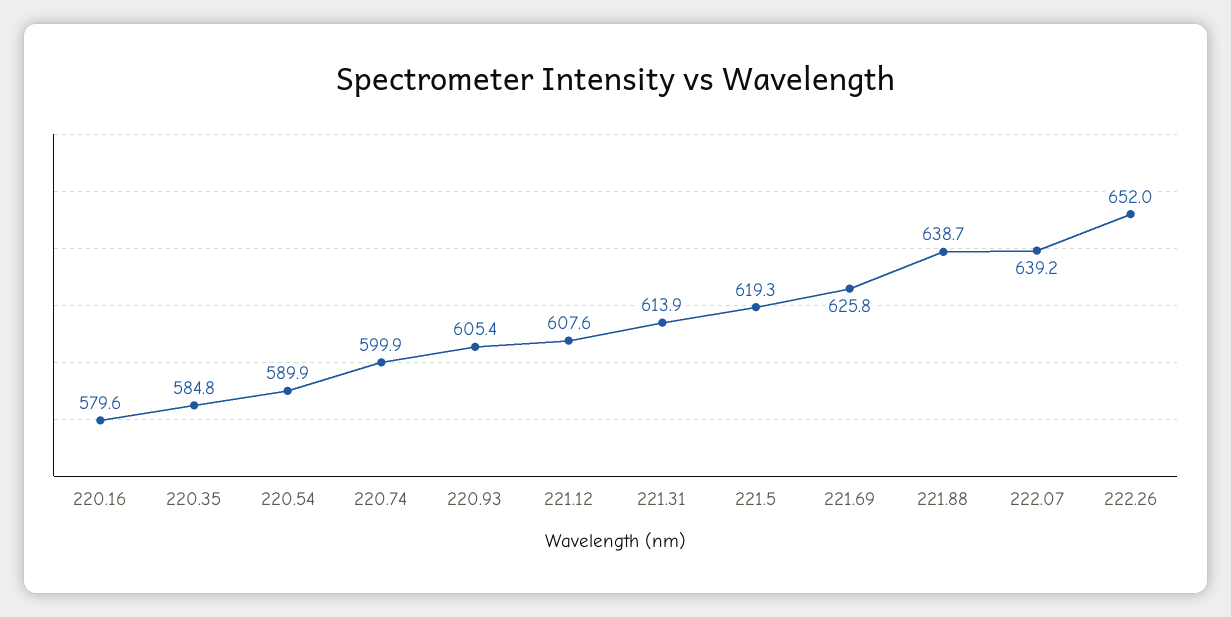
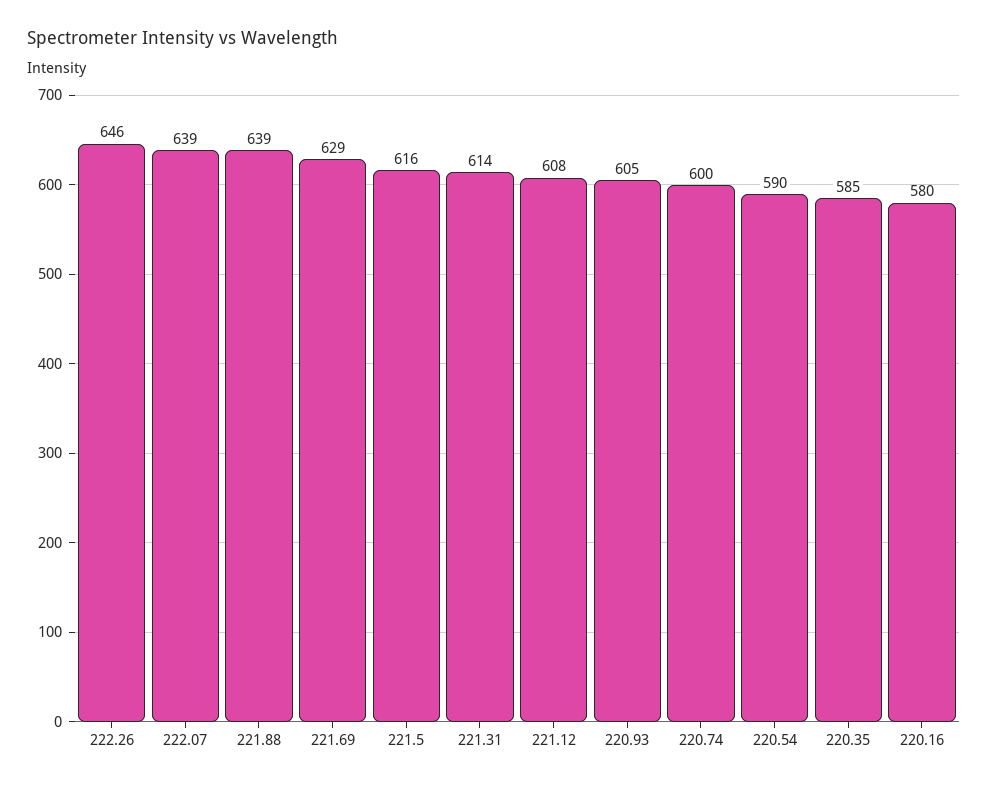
  {
    "220.16": 579.6,
    "220.35": 584.8,
    "220.54": 589.9,
    "220.74": 599.9,
    "220.93": 605.4,
    "221.12": 607.6,
    "221.31": 613.9,
-   "221.5": 619.3,
+   "221.5": 616,
-   "221.69": 625.8,
+   "221.69": 629,
    "221.88": 638.7,
    "222.07": 639.2,
-   "222.26": 652
+   "222.26": 646
  }

